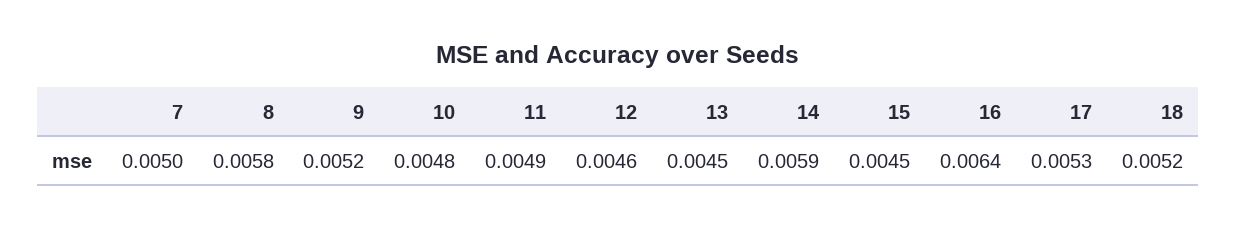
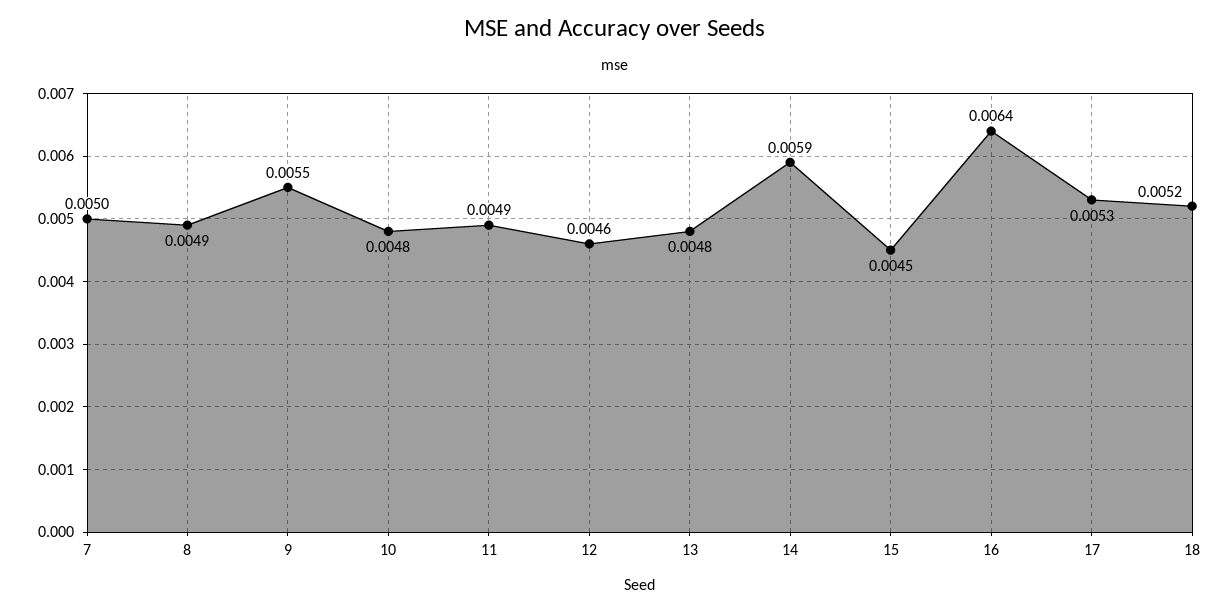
  {
    "7": 0.005,
-   "8": 0.0058,
+   "8": 0.0049,
-   "9": 0.0052,
+   "9": 0.0055,
    "10": 0.0048,
    "11": 0.0049,
    "12": 0.0046,
-   "13": 0.0045,
+   "13": 0.0048,
    "14": 0.0059,
    "15": 0.0045,
    "16": 0.0064,
    "17": 0.0053,
    "18": 0.0052
  }

